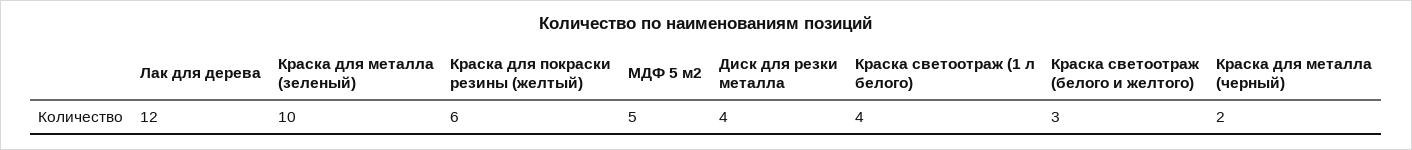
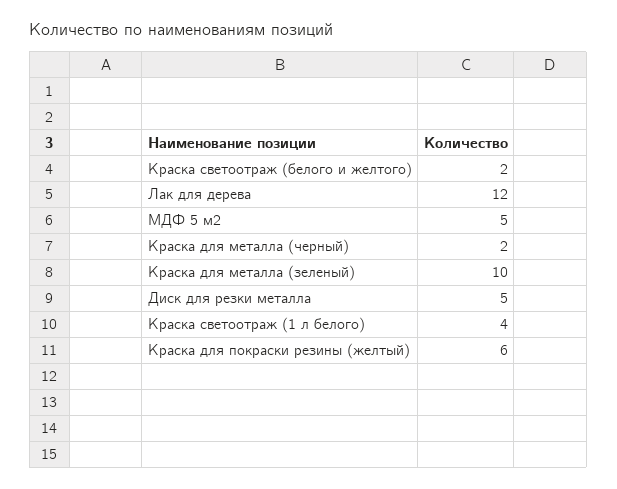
  {
    "Лак для дерева": 12,
    "Краска для металла (зеленый)": 10,
    "Краска для покраски резины (желтый)": 6,
    "МДФ 5 м2": 5,
-   "Диск для резки металла": 4,
+   "Диск для резки металла": 5,
    "Краска светоотраж (1 л белого)": 4,
-   "Краска светоотраж (белого и желтого)": 3,
+   "Краска светоотраж (белого и желтого)": 2,
    "Краска для металла (черный)": 2
  }

